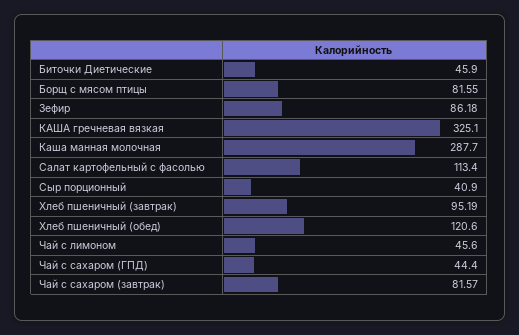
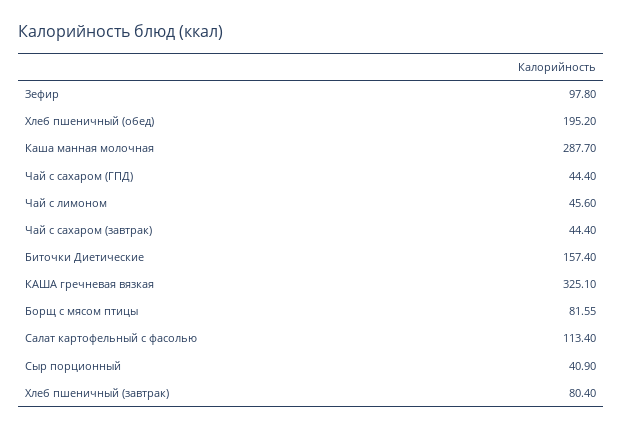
  {
-   "Биточки Диетические": 45.9,
+   "Биточки Диетические": 157.4,
    "Борщ с мясом птицы": 81.55,
-   "Зефир": 86.18,
+   "Зефир": 97.8,
    "КАША гречневая вязкая": 325.1,
    "Каша манная молочная": 287.7,
    "Салат картофельный с фасолью": 113.4,
    "Сыр порционный": 40.9,
-   "Хлеб пшеничный (завтрак)": 95.19,
+   "Хлеб пшеничный (завтрак)": 80.4,
-   "Хлеб пшеничный (обед)": 120.6,
+   "Хлеб пшеничный (обед)": 195.2,
    "Чай с лимоном": 45.6,
    "Чай с сахаром (ГПД)": 44.4,
-   "Чай с сахаром (завтрак)": 81.57
+   "Чай с сахаром (завтрак)": 44.4
  }

